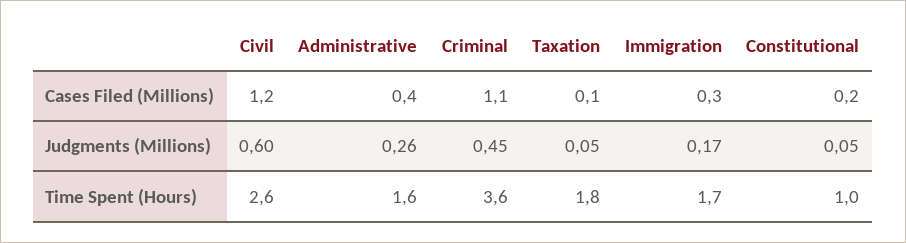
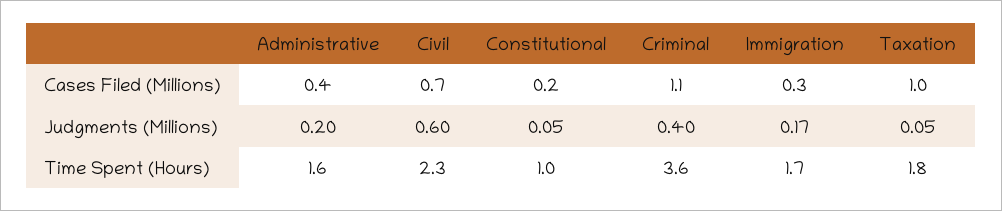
  {
    "Civil": {
-     "Cases Filed (Millions)": 1.2,
+     "Cases Filed (Millions)": 0.7,
      "Judgments (Millions)": 0.6,
-     "Time Spent (Hours)": 2.6
+     "Time Spent (Hours)": 2.3
    },
    "Administrative": {
      "Cases Filed (Millions)": 0.4,
-     "Judgments (Millions)": 0.26,
+     "Judgments (Millions)": 0.2,
      "Time Spent (Hours)": 1.6
    },
    "Criminal": {
      "Cases Filed (Millions)": 1.1,
-     "Judgments (Millions)": 0.45,
+     "Judgments (Millions)": 0.4,
      "Time Spent (Hours)": 3.6
    },
    "Taxation": {
-     "Cases Filed (Millions)": 0.1,
+     "Cases Filed (Millions)": 1,
      "Judgments (Millions)": 0.05,
      "Time Spent (Hours)": 1.8
    },
    "Immigration": {
      "Cases Filed (Millions)": 0.3,
      "Judgments (Millions)": 0.17,
      "Time Spent (Hours)": 1.7
    },
    "Constitutional": {
      "Cases Filed (Millions)": 0.2,
      "Judgments (Millions)": 0.05,
      "Time Spent (Hours)": 1
    }
  }

